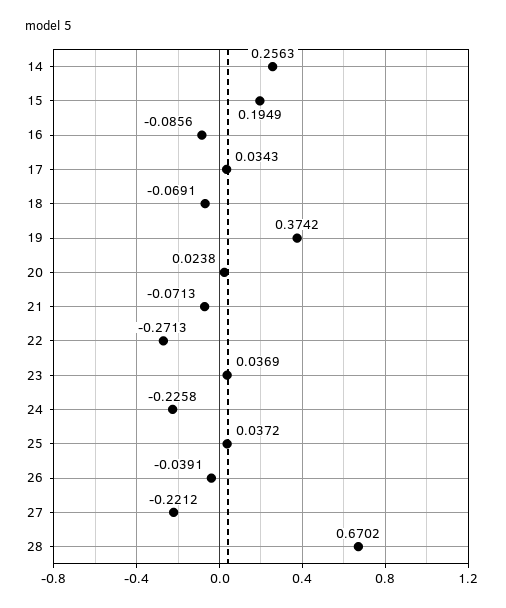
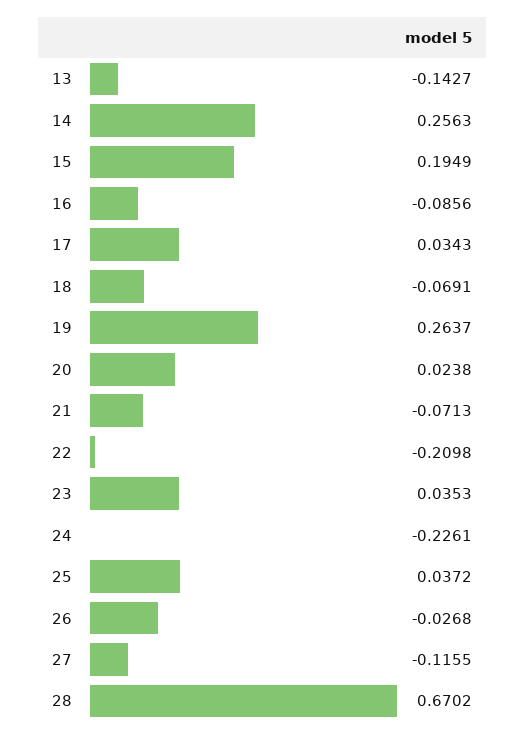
  {
    "14": 0.2563,
    "15": 0.1949,
    "16": -0.0856,
    "17": 0.0343,
    "18": -0.0691,
-   "19": 0.3742,
+   "19": 0.2637,
    "20": 0.0238,
    "21": -0.0713,
-   "22": -0.2713,
+   "22": -0.2098,
-   "23": 0.0369,
+   "23": 0.0353,
-   "24": -0.2258,
+   "24": -0.2261,
    "25": 0.0372,
-   "26": -0.0391,
+   "26": -0.0268,
-   "27": -0.2212,
+   "27": -0.1155,
-   "28": 0.6702
+   "28": 0.6702,
+   "13": -0.1427
  }

